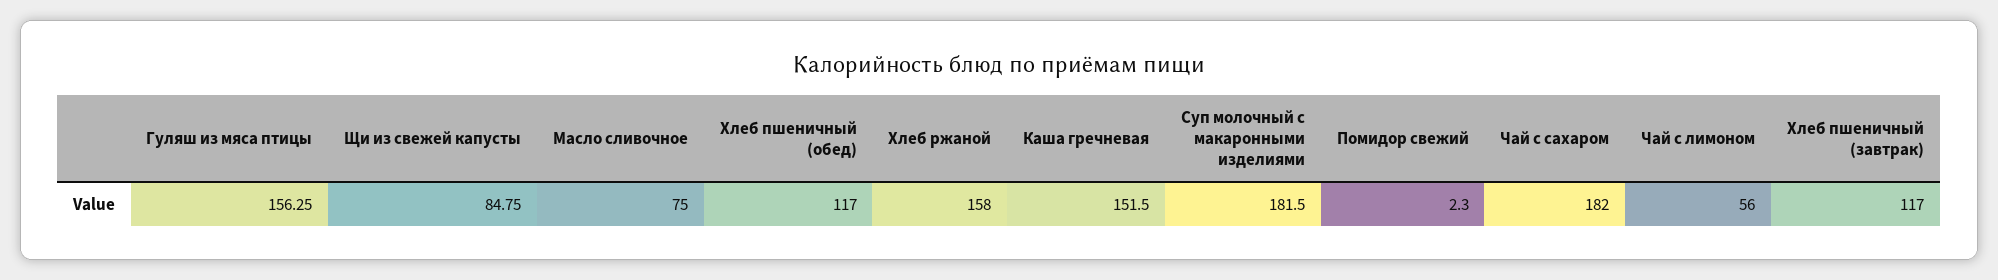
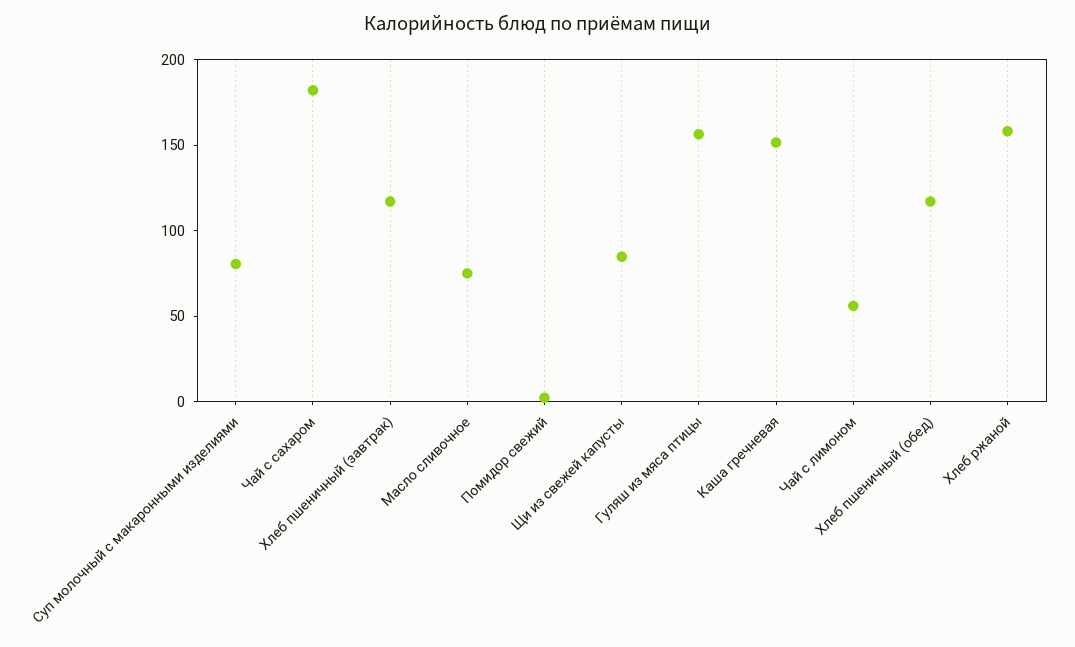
  {
    "Гуляш из мяса птицы": 156.25,
    "Щи из свежей капусты": 84.75,
    "Масло сливочное": 75,
    "Хлеб пшеничный (обед)": 117,
    "Хлеб ржаной": 158,
    "Каша гречневая": 151.5,
-   "Суп молочный с макаронными изделиями": 181.5,
+   "Суп молочный с макаронными изделиями": 80,
    "Помидор свежий": 2.3,
    "Чай с сахаром": 182,
    "Чай с лимоном": 56,
    "Хлеб пшеничный (завтрак)": 117
  }

